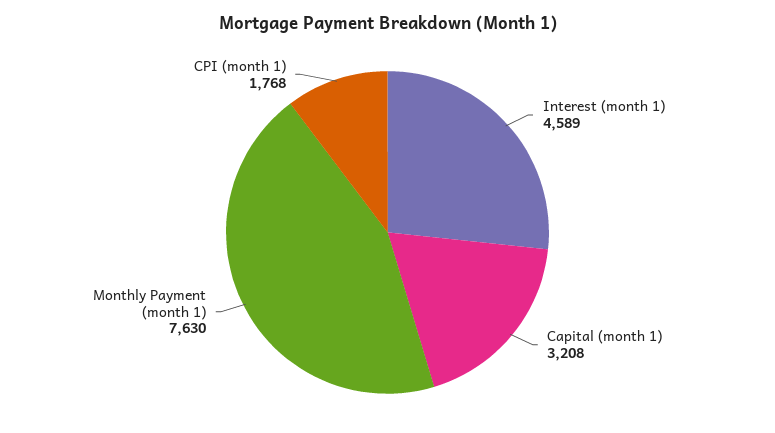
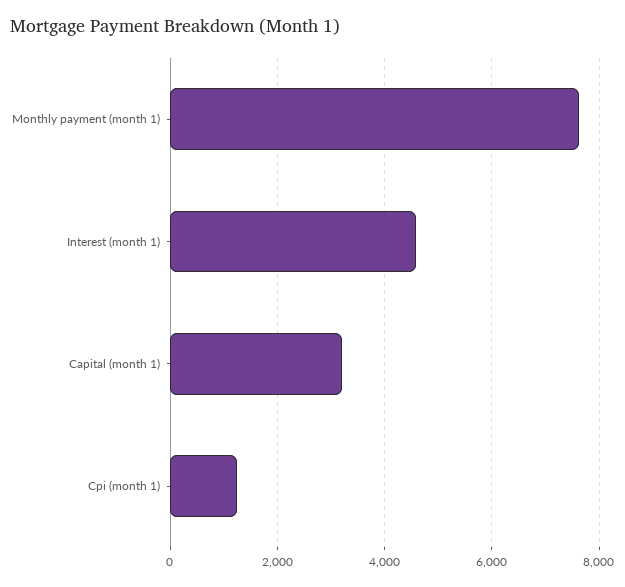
  {
    "Interest (month 1)": 4589,
    "Capital (month 1)": 3208,
    "Monthly Payment (month 1)": 7630,
-   "CPI (month 1)": 1768
+   "CPI (month 1)": 1200
  }

